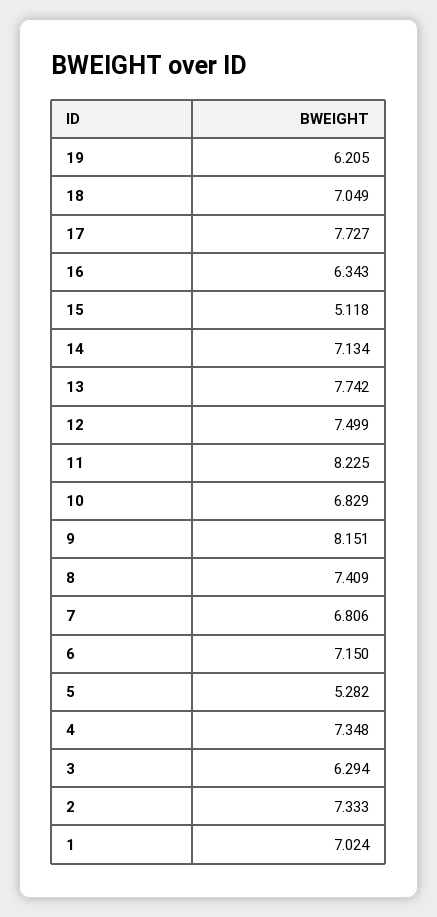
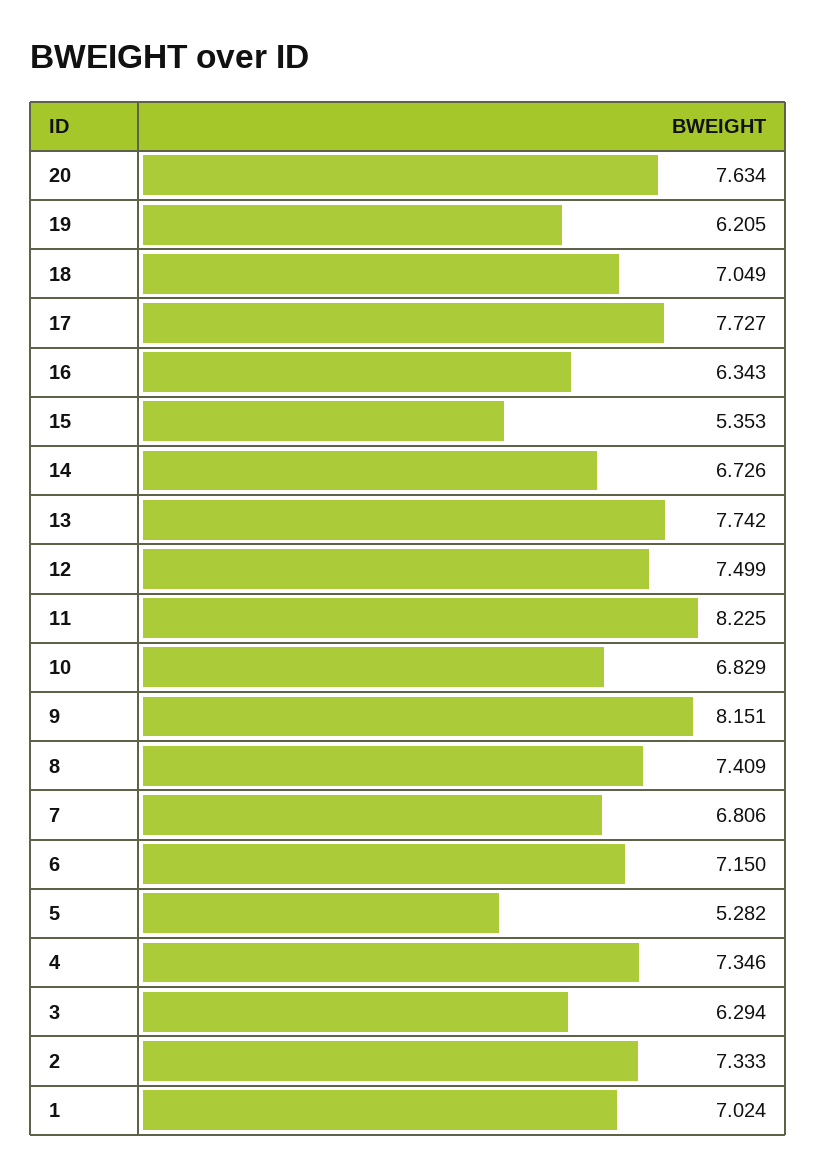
  {
    "19": 6.205,
    "18": 7.049,
    "17": 7.727,
    "16": 6.343,
-   "15": 5.118,
+   "15": 5.353,
-   "14": 7.134,
+   "14": 6.726,
    "13": 7.742,
    "12": 7.499,
    "11": 8.225,
    "10": 6.829,
    "9": 8.151,
    "8": 7.409,
    "7": 6.806,
    "6": 7.15,
    "5": 5.282,
-   "4": 7.348,
+   "4": 7.346,
    "3": 6.294,
    "2": 7.333,
-   "1": 7.024
+   "1": 7.024,
+   "20": 7.634
  }

